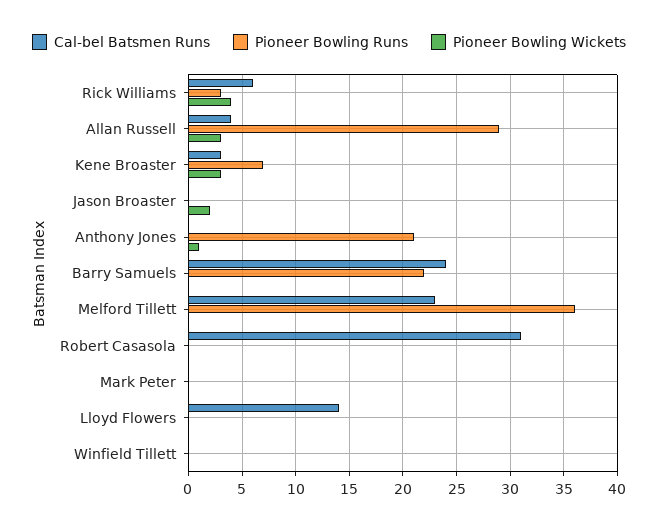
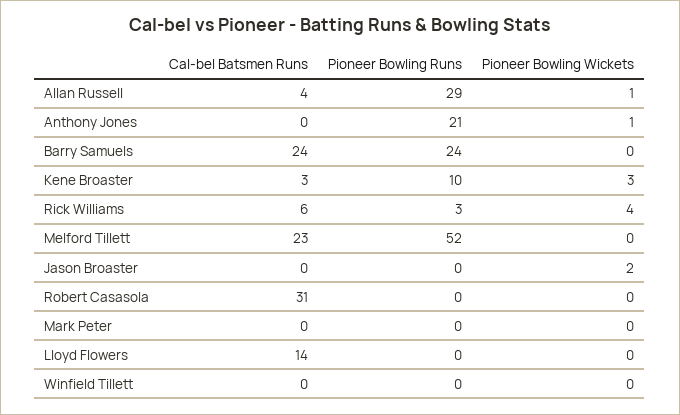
  {
    "Cal-bel Batsmen Runs": {
      "Rick Williams": 6,
      "Allan Russell": 4,
      "Kene Broaster": 3,
      "Jason Broaster": 0,
      "Anthony Jones": 0,
      "Barry Samuels": 24,
      "Melford Tillett": 23,
      "Robert Casasola": 31,
      "Mark Peter": 0,
      "Lloyd Flowers": 14,
      "Winfield Tillett": 0
    },
    "Pioneer Bowling Runs": {
      "Rick Williams": 3,
      "Allan Russell": 29,
-     "Kene Broaster": 7,
+     "Kene Broaster": 10,
      "Jason Broaster": 0,
      "Anthony Jones": 21,
-     "Barry Samuels": 22,
+     "Barry Samuels": 24,
-     "Melford Tillett": 36,
+     "Melford Tillett": 52,
      "Robert Casasola": 0,
      "Mark Peter": 0,
      "Lloyd Flowers": 0,
      "Winfield Tillett": 0
    },
    "Pioneer Bowling Wickets": {
      "Rick Williams": 4,
-     "Allan Russell": 3,
+     "Allan Russell": 1,
      "Kene Broaster": 3,
      "Jason Broaster": 2,
      "Anthony Jones": 1,
      "Barry Samuels": 0,
      "Melford Tillett": 0,
      "Robert Casasola": 0,
      "Mark Peter": 0,
      "Lloyd Flowers": 0,
      "Winfield Tillett": 0
    }
  }

